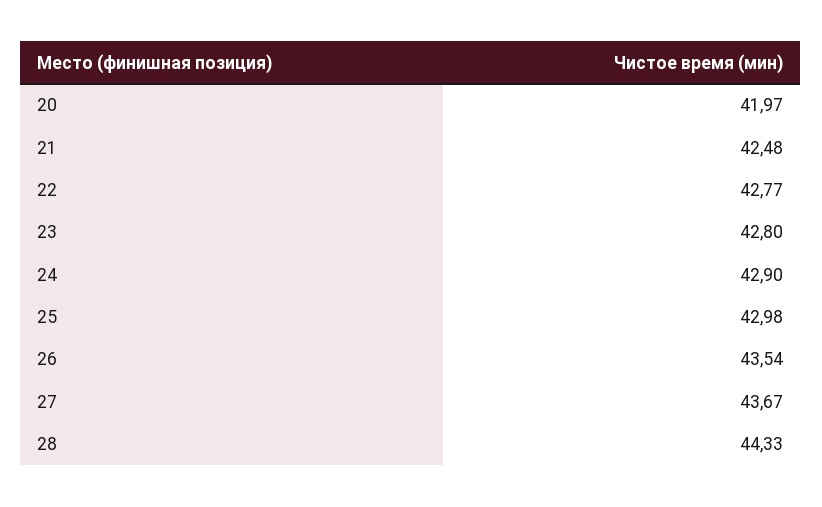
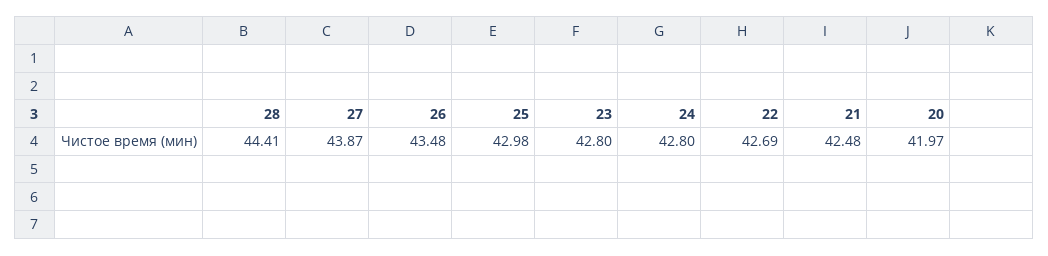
  {
    "20": 41.97,
    "21": 42.48,
-   "22": 42.77,
+   "22": 42.69,
    "23": 42.8,
-   "24": 42.9,
+   "24": 42.8,
    "25": 42.98,
-   "26": 43.54,
+   "26": 43.48,
-   "27": 43.67,
+   "27": 43.87,
-   "28": 44.33
+   "28": 44.41
  }

